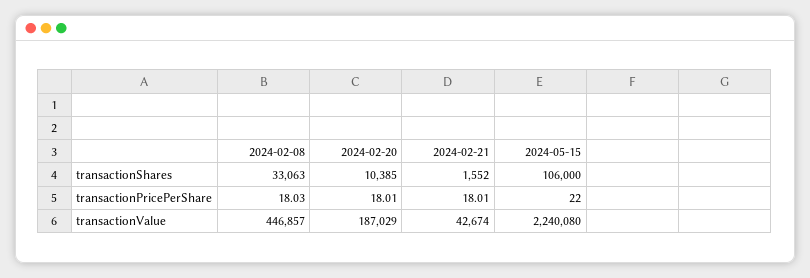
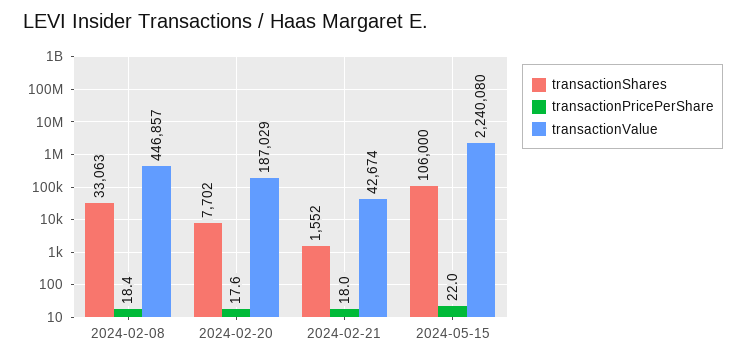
  {
    "transactionShares": {
      "2024-02-08": 33063,
-     "2024-02-20": 10385,
+     "2024-02-20": 7702,
      "2024-02-21": 1552,
      "2024-05-15": 106000
    },
    "transactionPricePerShare": {
-     "2024-02-08": 18.03,
+     "2024-02-08": 18.4,
-     "2024-02-20": 18.01,
+     "2024-02-20": 17.6,
      "2024-02-21": 18.01,
      "2024-05-15": 22
    },
    "transactionValue": {
      "2024-02-08": 446857,
      "2024-02-20": 187029,
      "2024-02-21": 42674,
      "2024-05-15": 2240080
    }
  }

